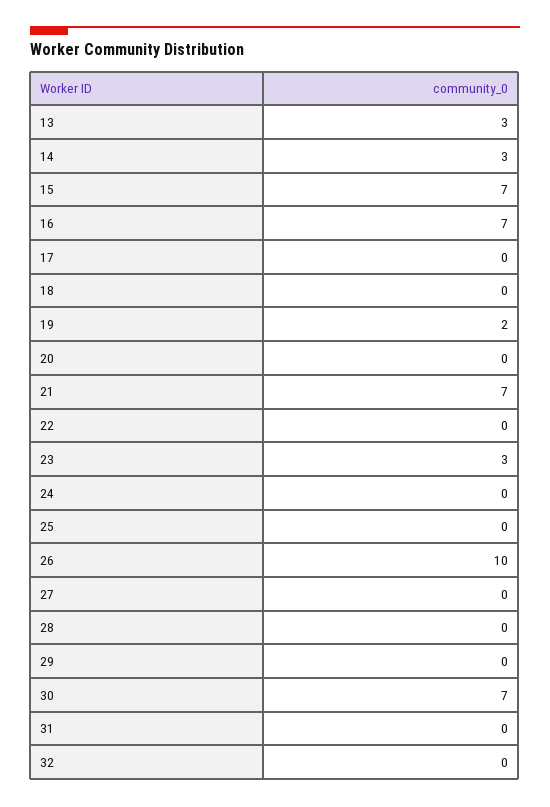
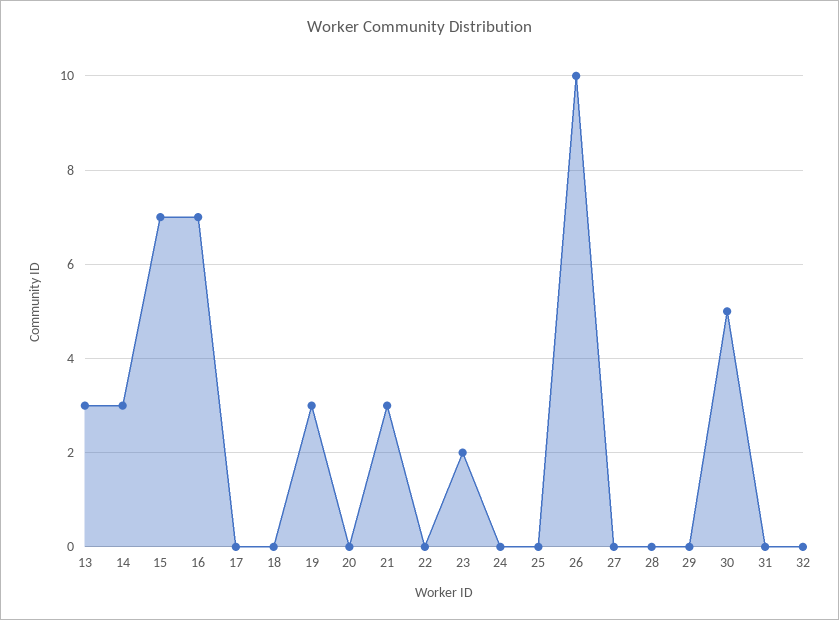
  {
    "13": 3,
    "14": 3,
    "15": 7,
    "16": 7,
    "17": 0,
    "18": 0,
-   "19": 2,
+   "19": 3,
    "20": 0,
-   "21": 7,
+   "21": 3,
    "22": 0,
-   "23": 3,
+   "23": 2,
    "24": 0,
    "25": 0,
    "26": 10,
    "27": 0,
    "28": 0,
    "29": 0,
-   "30": 7,
+   "30": 5,
    "31": 0,
    "32": 0
  }

